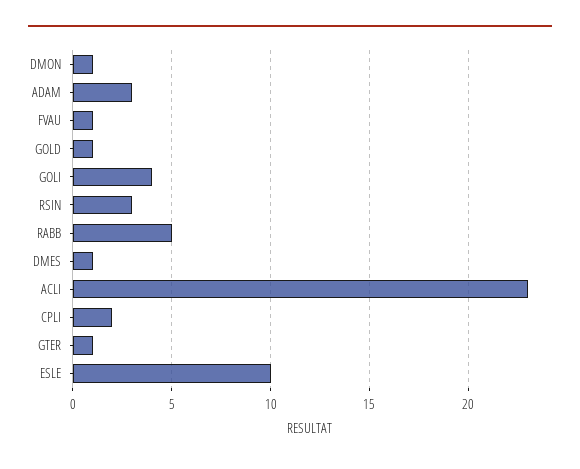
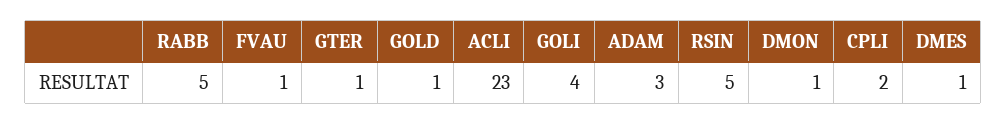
  {
    "DMON": 1,
    "ADAM": 3,
    "FVAU": 1,
    "GOLD": 1,
    "GOLI": 4,
-   "RSIN": 3,
+   "RSIN": 5,
    "RABB": 5,
    "DMES": 1,
    "ACLI": 23,
    "CPLI": 2,
-   "GTER": 1,
+   "GTER": 1
-   "ESLE": 10
  }

